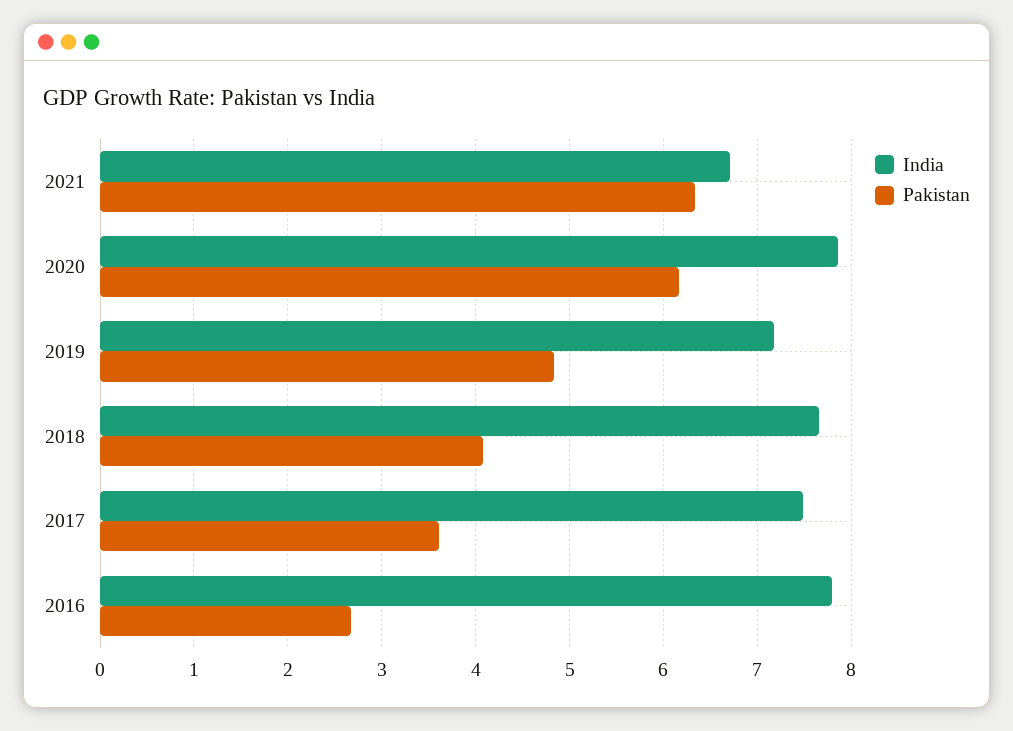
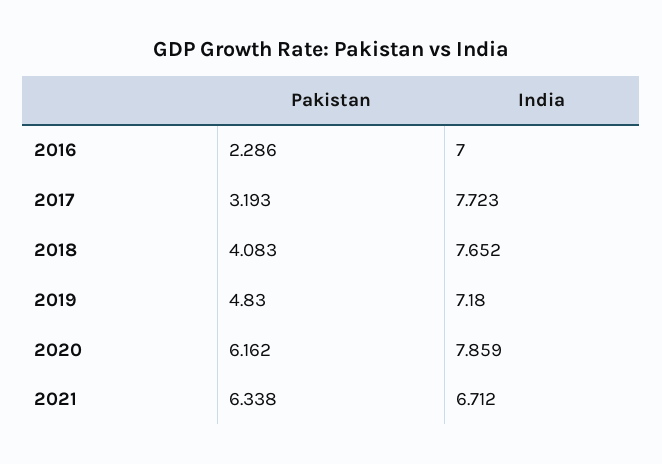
  {
    "India": {
      "2021": 6.712,
      "2020": 7.859,
      "2019": 7.18,
      "2018": 7.652,
-     "2017": 7.5,
+     "2017": 7.723,
-     "2016": 7.8
+     "2016": 7
    },
    "Pakistan": {
      "2021": 6.338,
      "2020": 6.162,
      "2019": 4.83,
      "2018": 4.083,
-     "2017": 3.6,
+     "2017": 3.193,
-     "2016": 2.7
+     "2016": 2.286
    }
  }

